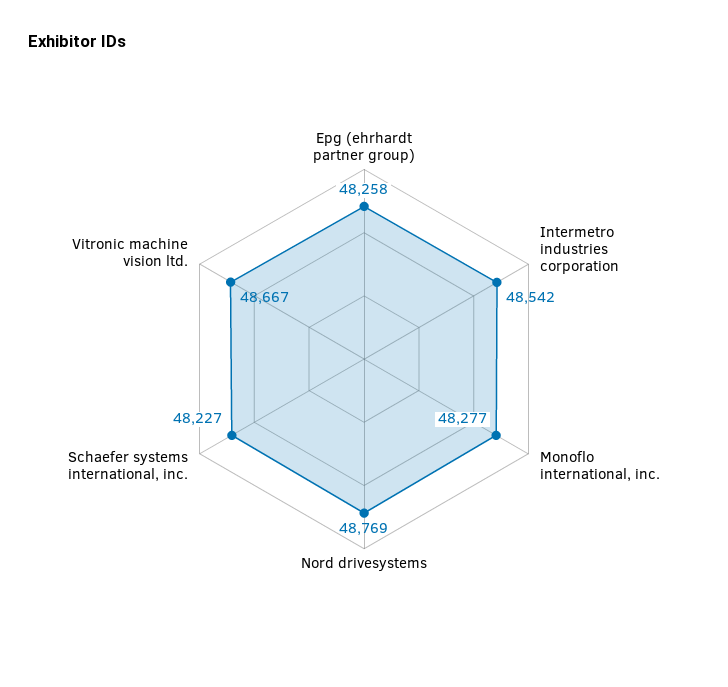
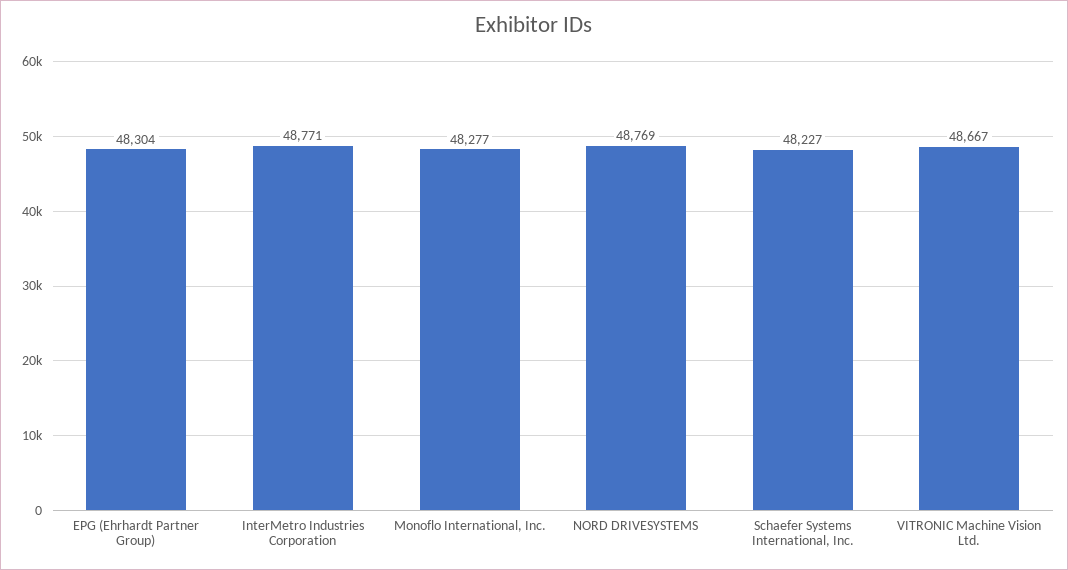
  {
-   "Epg (ehrhardt partner group)": 48258,
+   "Epg (ehrhardt partner group)": 48304,
-   "Intermetro industries corporation": 48542,
+   "Intermetro industries corporation": 48771,
    "Monoflo international, inc.": 48277,
    "Nord drivesystems": 48769,
    "Schaefer systems international, inc.": 48227,
    "Vitronic machine vision ltd.": 48667
  }

